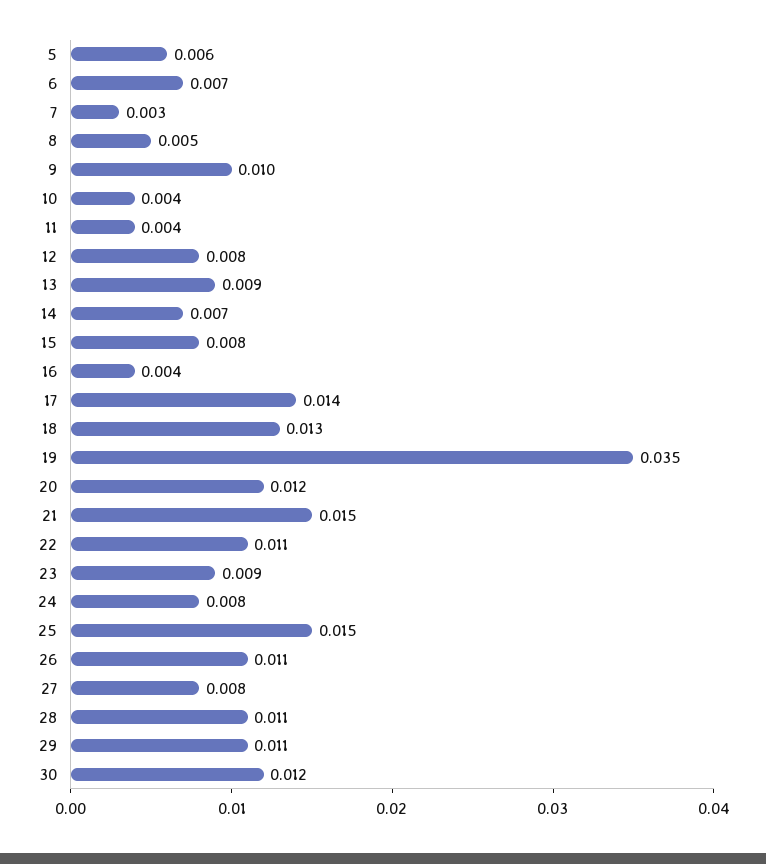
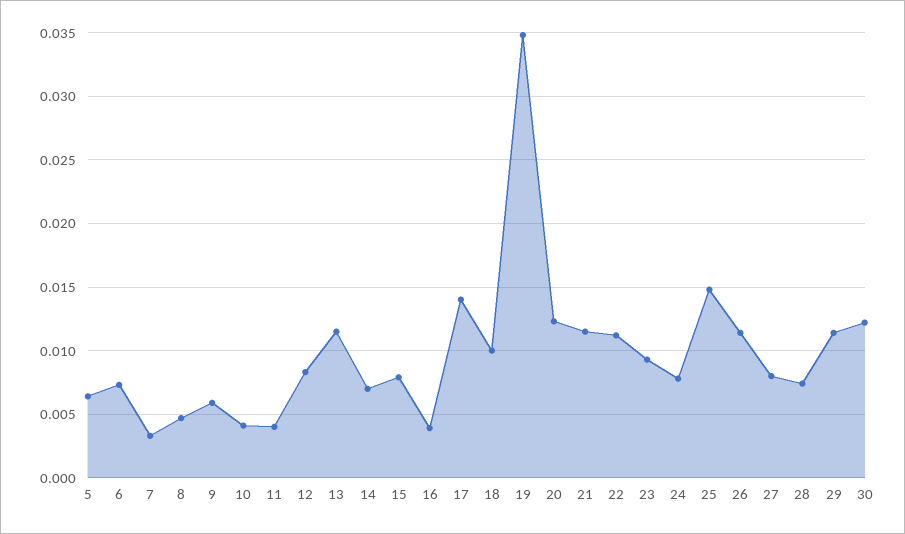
  {
    "5": 0.006,
    "6": 0.007,
    "7": 0.003,
    "8": 0.005,
-   "9": 0.01,
+   "9": 0.006,
    "10": 0.004,
    "11": 0.004,
    "12": 0.008,
-   "13": 0.009,
+   "13": 0.0115,
    "14": 0.007,
    "15": 0.008,
    "16": 0.004,
    "17": 0.014,
-   "18": 0.013,
+   "18": 0.01,
    "19": 0.035,
    "20": 0.012,
-   "21": 0.015,
+   "21": 0.0115,
    "22": 0.011,
    "23": 0.009,
    "24": 0.008,
    "25": 0.015,
    "26": 0.011,
    "27": 0.008,
-   "28": 0.011,
+   "28": 0.0075,
    "29": 0.011,
    "30": 0.012
  }

